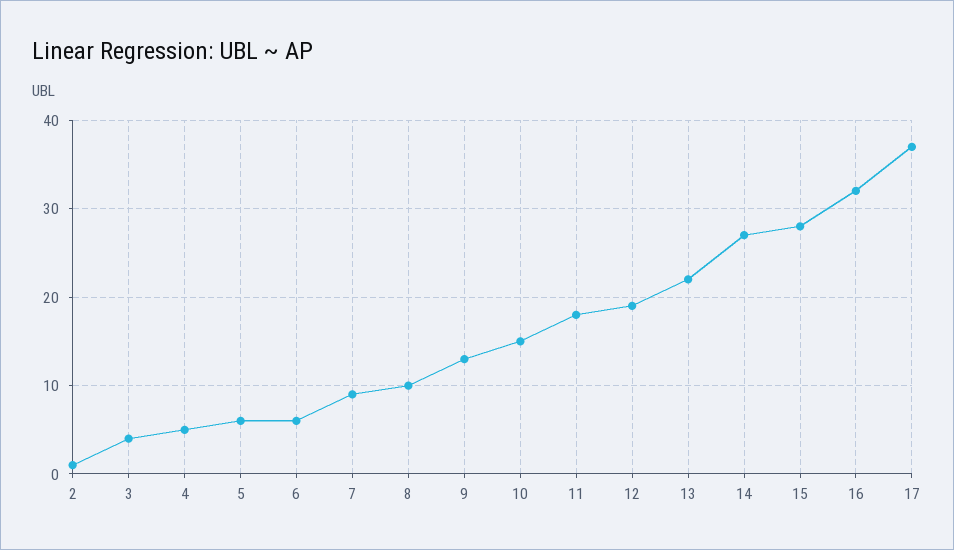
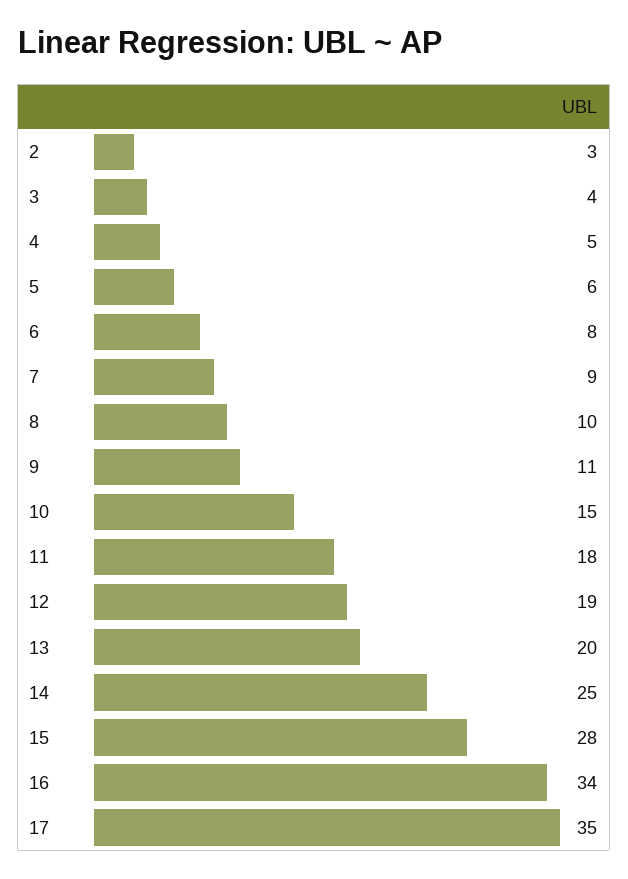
  {
-   "2": 1,
+   "2": 3,
    "3": 4,
    "4": 5,
    "5": 6,
-   "6": 6,
+   "6": 8,
    "7": 9,
    "8": 10,
-   "9": 13,
+   "9": 11,
    "10": 15,
    "11": 18,
    "12": 19,
-   "13": 22,
+   "13": 20,
-   "14": 27,
+   "14": 25,
    "15": 28,
-   "16": 32,
+   "16": 34,
-   "17": 37
+   "17": 35
  }

